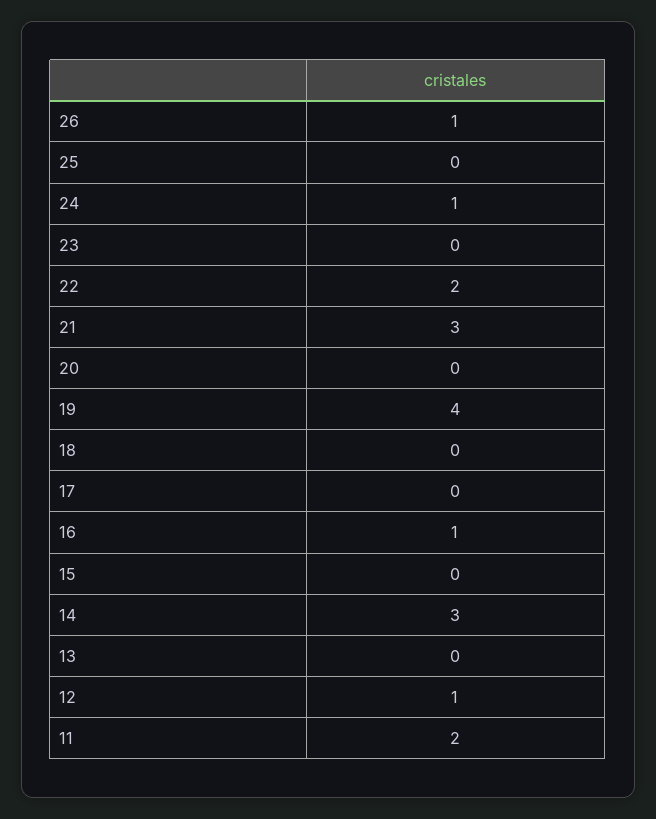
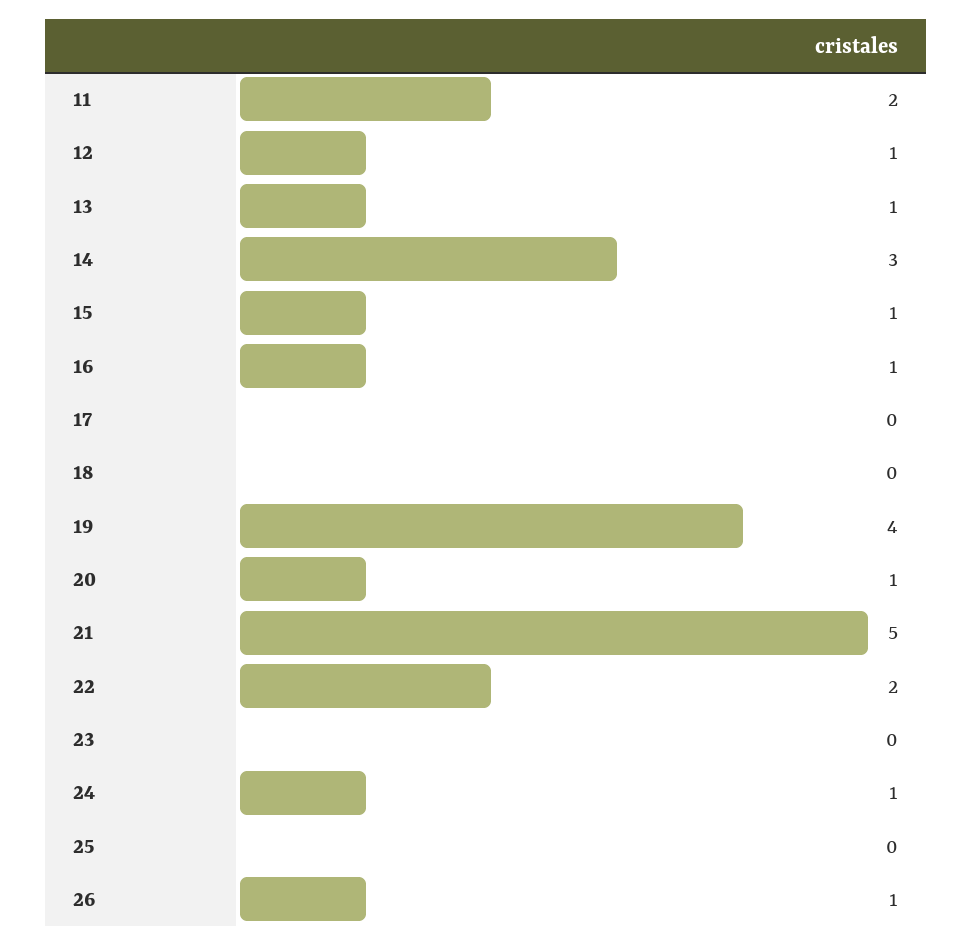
  {
    "26": 1,
    "25": 0,
    "24": 1,
    "23": 0,
    "22": 2,
-   "21": 3,
+   "21": 5,
-   "20": 0,
+   "20": 1,
    "19": 4,
    "18": 0,
    "17": 0,
    "16": 1,
-   "15": 0,
+   "15": 1,
    "14": 3,
-   "13": 0,
+   "13": 1,
    "12": 1,
    "11": 2
  }

